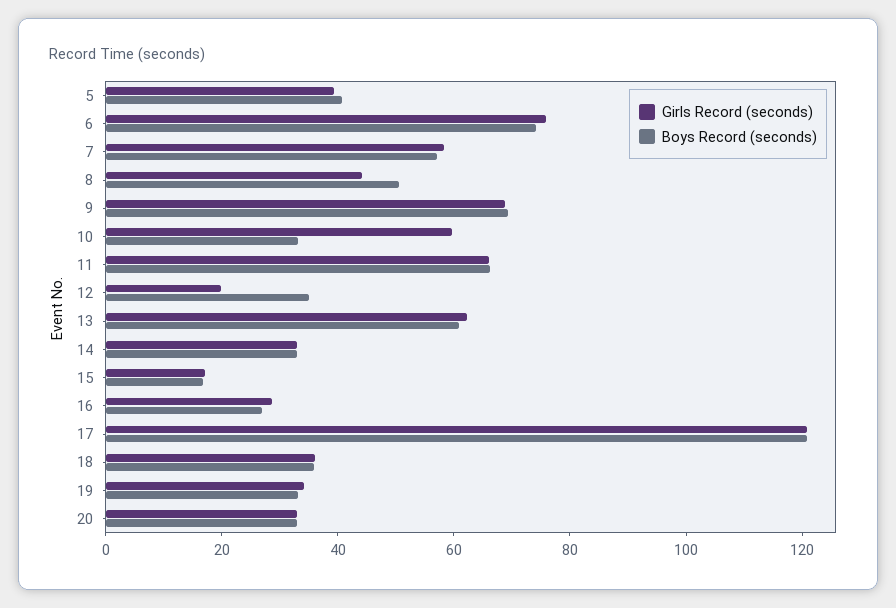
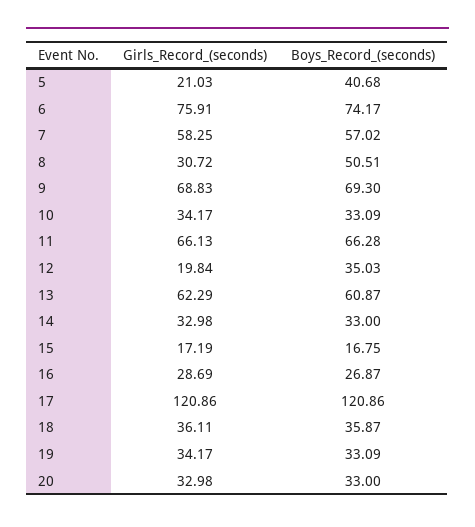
  {
    "Girls Record (seconds)": {
-     "5": 40,
+     "5": 21.03,
      "6": 75.91,
      "7": 58.25,
-     "8": 45,
+     "8": 30.72,
      "9": 68.83,
-     "10": 60,
+     "10": 34.17,
      "11": 66.13,
      "12": 19.84,
      "13": 62.29,
      "14": 32.98,
      "15": 17.19,
      "16": 28.69,
      "17": 120.86,
      "18": 36.11,
      "19": 34.17,
      "20": 32.98
    },
    "Boys Record (seconds)": {
      "5": 40.68,
      "6": 74.17,
      "7": 57.02,
      "8": 50.51,
      "9": 69.3,
      "10": 33.09,
      "11": 66.28,
      "12": 35.03,
      "13": 60.87,
      "14": 33,
      "15": 16.75,
      "16": 26.87,
      "17": 120.86,
      "18": 35.87,
      "19": 33.09,
      "20": 33
    }
  }

